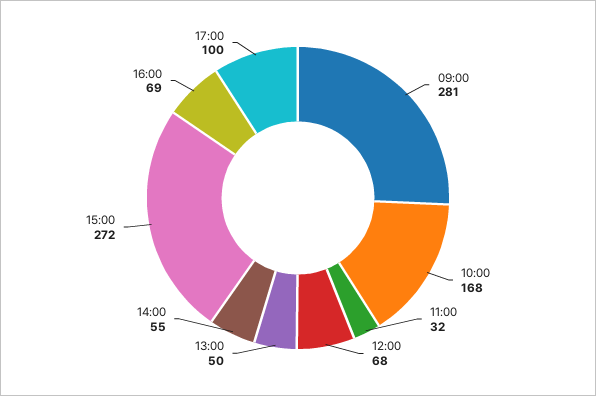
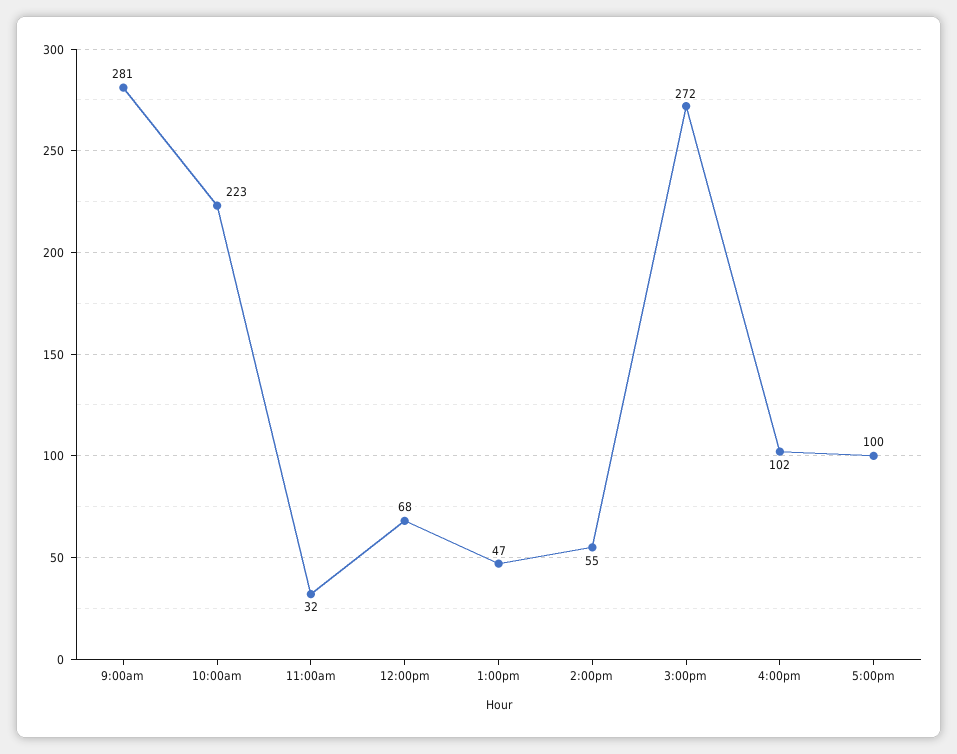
  {
    "09:00": 281,
-   "10:00": 168,
+   "10:00": 223,
    "11:00": 32,
    "12:00": 68,
-   "13:00": 50,
+   "13:00": 47,
    "14:00": 55,
    "15:00": 272,
-   "16:00": 69,
+   "16:00": 102,
    "17:00": 100
  }

